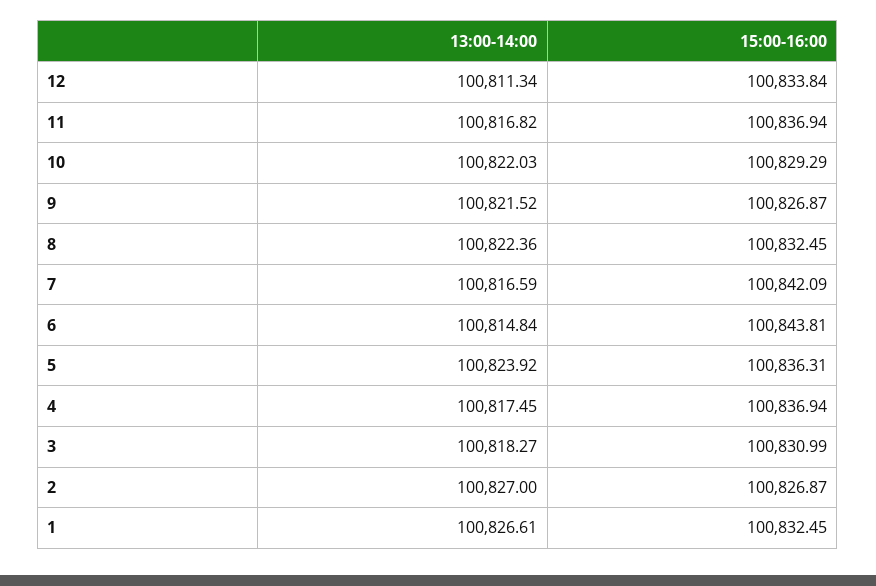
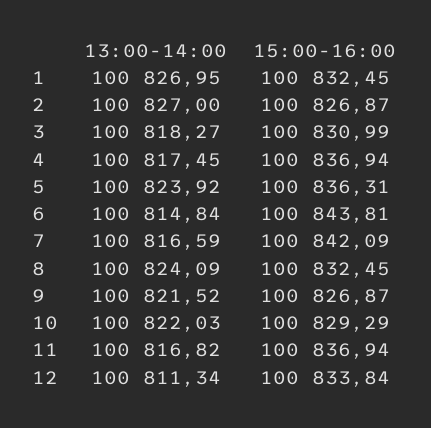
  {
    "13:00-14:00": {
      "12": 100811.34,
      "11": 100816.82,
      "10": 100822.03,
      "9": 100821.52,
-     "8": 100822.36,
+     "8": 100824.09,
      "7": 100816.59,
      "6": 100814.84,
      "5": 100823.92,
      "4": 100817.45,
      "3": 100818.27,
      "2": 100827,
-     "1": 100826.61
+     "1": 100826.95
    },
    "15:00-16:00": {
      "12": 100833.84,
      "11": 100836.94,
      "10": 100829.29,
      "9": 100826.87,
      "8": 100832.45,
      "7": 100842.09,
      "6": 100843.81,
      "5": 100836.31,
      "4": 100836.94,
      "3": 100830.99,
      "2": 100826.87,
      "1": 100832.45
    }
  }

